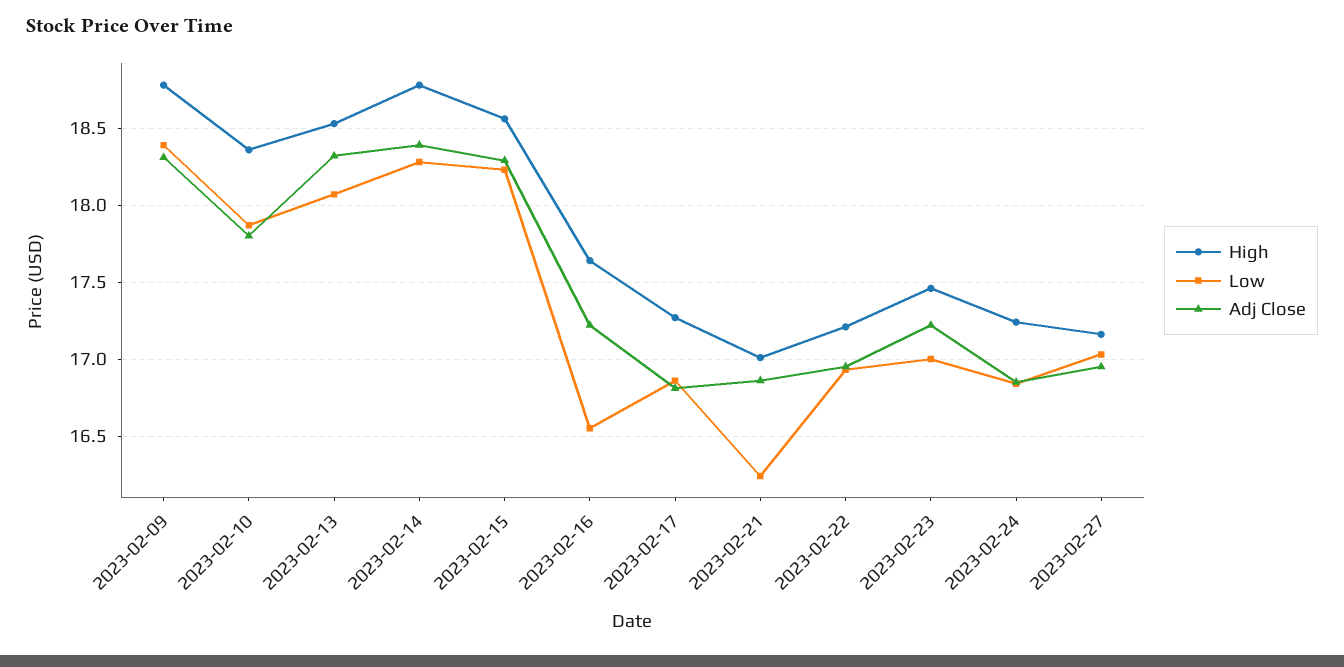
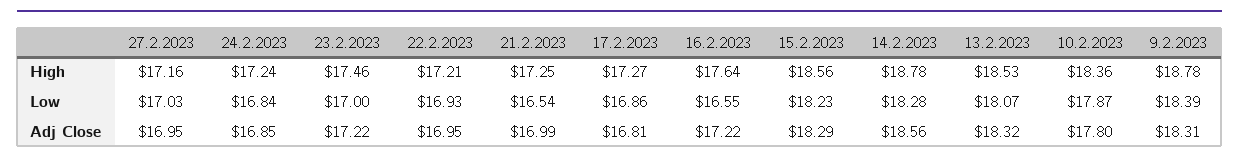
  {
    "High": {
      "2023-02-09": 18.78,
      "2023-02-10": 18.36,
      "2023-02-13": 18.53,
      "2023-02-14": 18.78,
      "2023-02-15": 18.56,
      "2023-02-16": 17.64,
      "2023-02-17": 17.27,
-     "2023-02-21": 17,
+     "2023-02-21": 17.25,
      "2023-02-22": 17.21,
      "2023-02-23": 17.46,
      "2023-02-24": 17.24,
      "2023-02-27": 17.16
    },
    "Low": {
      "2023-02-09": 18.39,
      "2023-02-10": 17.87,
      "2023-02-13": 18.07,
      "2023-02-14": 18.28,
      "2023-02-15": 18.23,
      "2023-02-16": 16.55,
      "2023-02-17": 16.86,
-     "2023-02-21": 16.25,
+     "2023-02-21": 16.54,
      "2023-02-22": 16.93,
      "2023-02-23": 17,
      "2023-02-24": 16.84,
      "2023-02-27": 17.03
    },
    "Adj Close": {
      "2023-02-09": 18.31,
      "2023-02-10": 17.8,
      "2023-02-13": 18.32,
-     "2023-02-14": 18.4,
+     "2023-02-14": 18.56,
      "2023-02-15": 18.29,
      "2023-02-16": 17.22,
      "2023-02-17": 16.81,
-     "2023-02-21": 16.85,
+     "2023-02-21": 16.99,
      "2023-02-22": 16.95,
      "2023-02-23": 17.22,
      "2023-02-24": 16.85,
      "2023-02-27": 16.95
    }
  }

